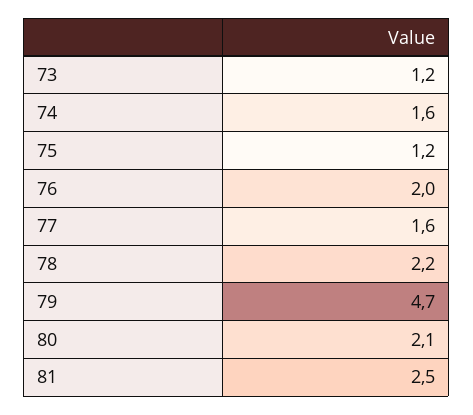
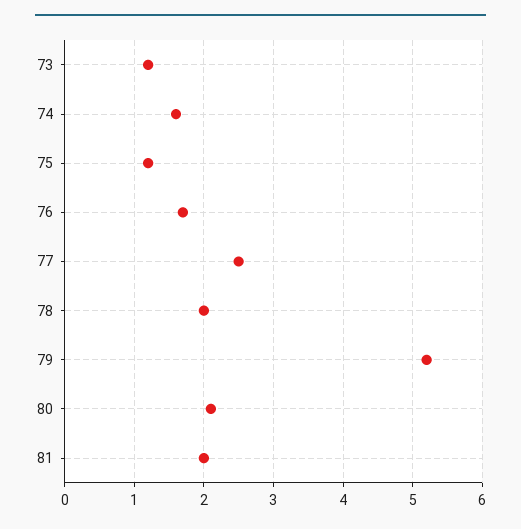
  {
    "73": 1.2,
    "74": 1.6,
    "75": 1.2,
-   "76": 2,
+   "76": 1.7,
-   "77": 1.6,
+   "77": 2.5,
-   "78": 2.2,
+   "78": 2,
-   "79": 4.7,
+   "79": 5.2,
    "80": 2.1,
-   "81": 2.5
+   "81": 2
  }

